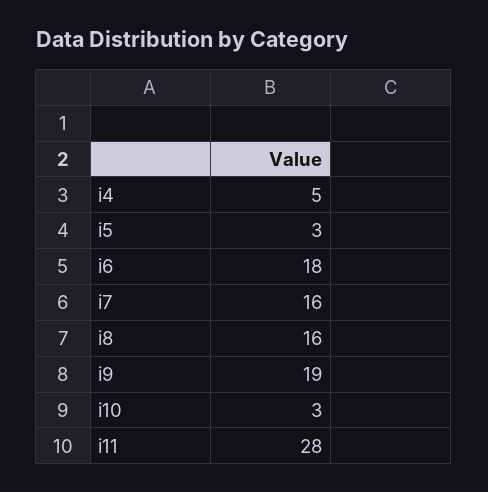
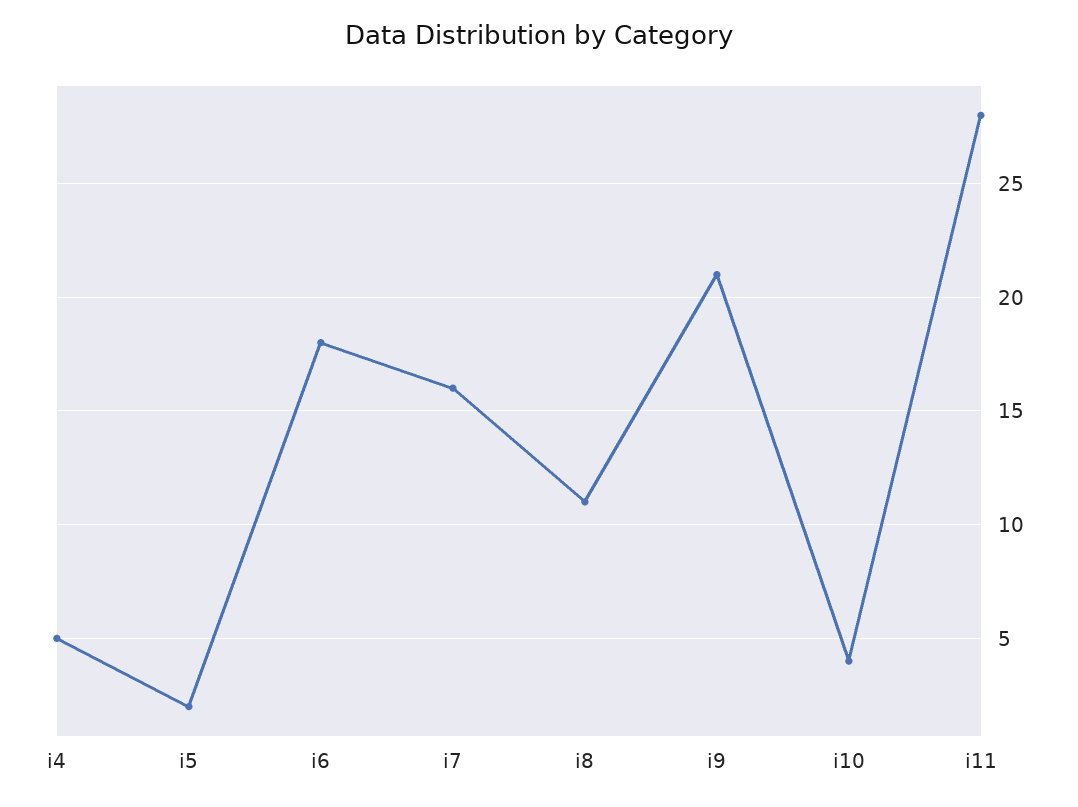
  {
    "i4": 5,
-   "i5": 3,
+   "i5": 2,
    "i6": 18,
    "i7": 16,
-   "i8": 16,
+   "i8": 11,
-   "i9": 19,
+   "i9": 21,
-   "i10": 3,
+   "i10": 4,
    "i11": 28
  }

